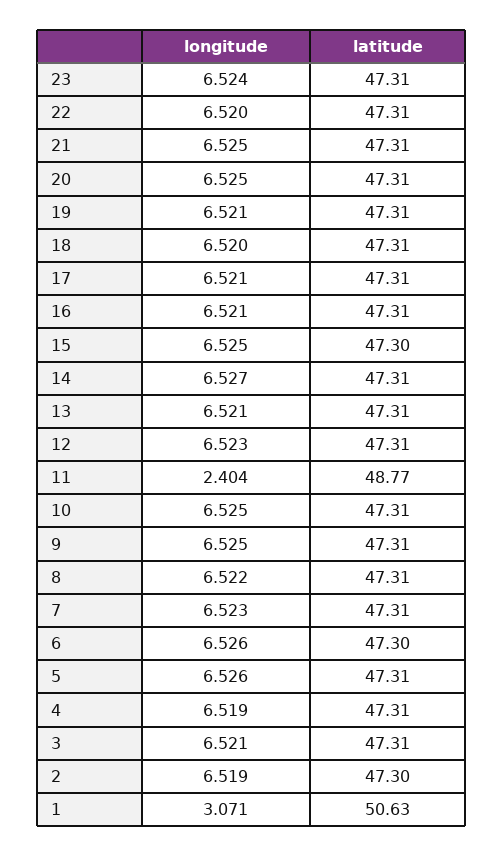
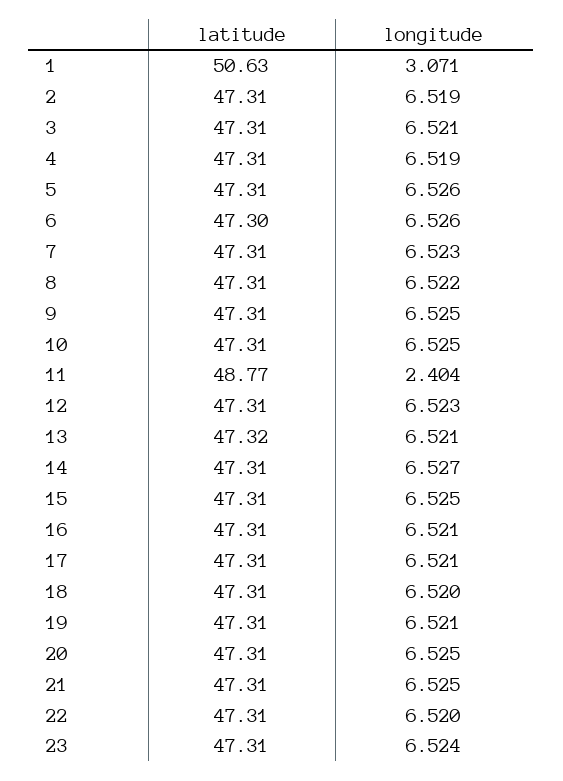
  {
    "longitude": {
      "23": 6.524,
      "22": 6.52,
      "21": 6.525,
      "20": 6.525,
      "19": 6.521,
      "18": 6.52,
      "17": 6.521,
      "16": 6.521,
      "15": 6.525,
      "14": 6.527,
      "13": 6.521,
      "12": 6.523,
      "11": 2.404,
      "10": 6.525,
      "9": 6.525,
      "8": 6.522,
      "7": 6.523,
      "6": 6.526,
      "5": 6.526,
      "4": 6.519,
      "3": 6.521,
      "2": 6.519,
      "1": 3.071
    },
    "latitude": {
      "23": 47.31,
      "22": 47.31,
      "21": 47.31,
      "20": 47.31,
      "19": 47.31,
      "18": 47.31,
      "17": 47.31,
      "16": 47.31,
-     "15": 47.3,
+     "15": 47.31,
      "14": 47.31,
-     "13": 47.31,
+     "13": 47.32,
      "12": 47.31,
      "11": 48.77,
      "10": 47.31,
      "9": 47.31,
      "8": 47.31,
      "7": 47.31,
      "6": 47.3,
      "5": 47.31,
      "4": 47.31,
      "3": 47.31,
-     "2": 47.3,
+     "2": 47.31,
      "1": 50.63
    }
  }

